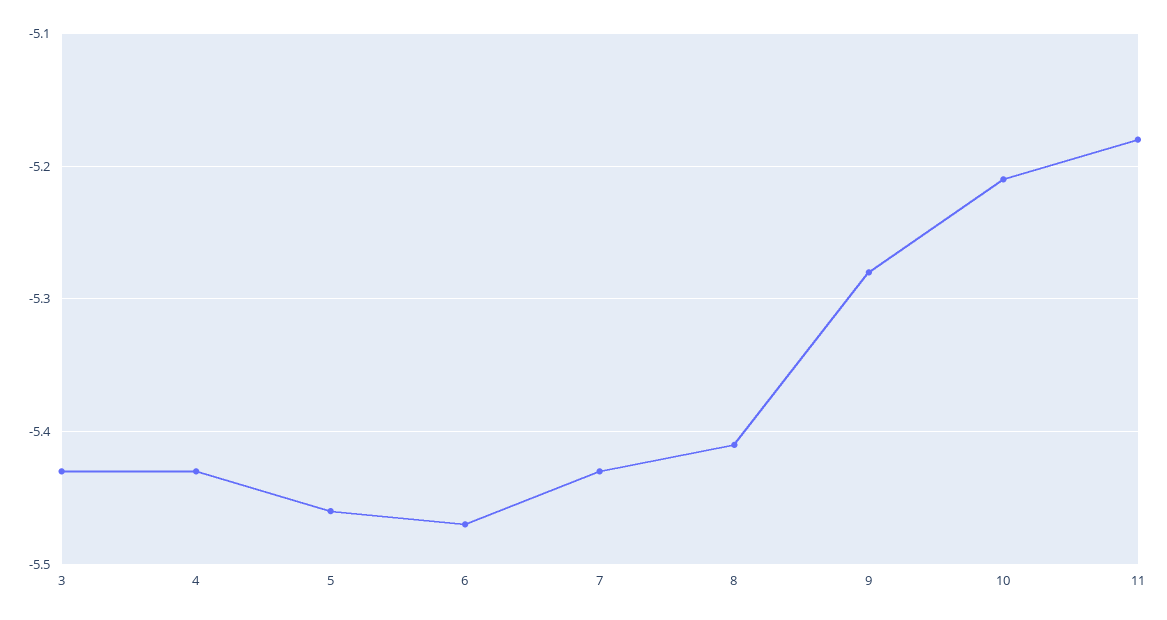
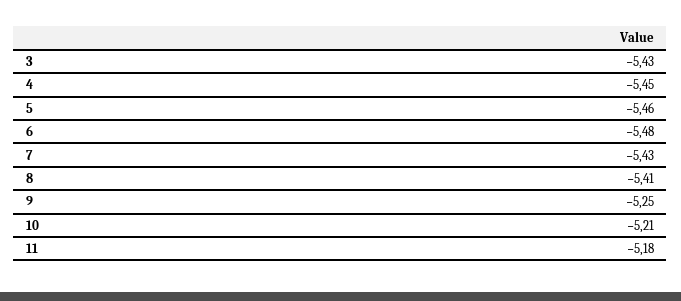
  {
    "3": -5.43,
-   "4": -5.43,
+   "4": -5.45,
    "5": -5.46,
-   "6": -5.47,
+   "6": -5.48,
    "7": -5.43,
    "8": -5.41,
-   "9": -5.28,
+   "9": -5.25,
    "10": -5.21,
    "11": -5.18
  }

